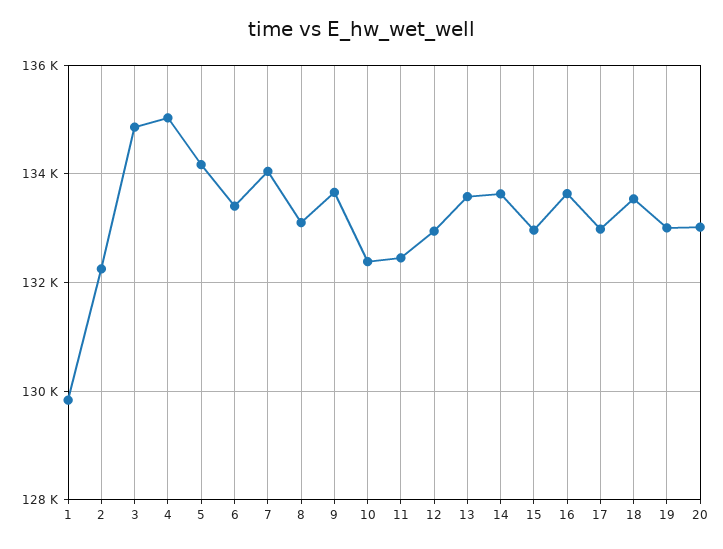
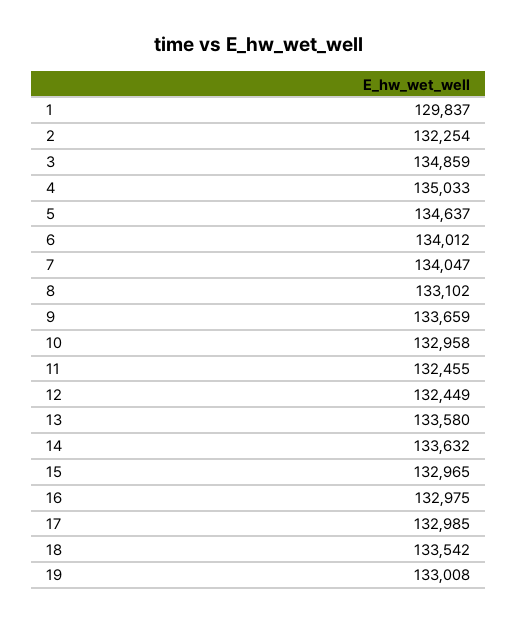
  {
    "1": 129837,
    "2": 132254,
    "3": 134859,
    "4": 135033,
-   "5": 134200,
+   "5": 134637,
-   "6": 133400,
+   "6": 134012,
    "7": 134047,
    "8": 133102,
    "9": 133659,
-   "10": 132400,
+   "10": 132958,
    "11": 132455,
-   "12": 133000,
+   "12": 132449,
    "13": 133580,
    "14": 133632,
    "15": 132965,
-   "16": 133600,
+   "16": 132975,
    "17": 132985,
    "18": 133542,
-   "19": 133008,
+   "19": 133008
-   "20": 133000
  }

